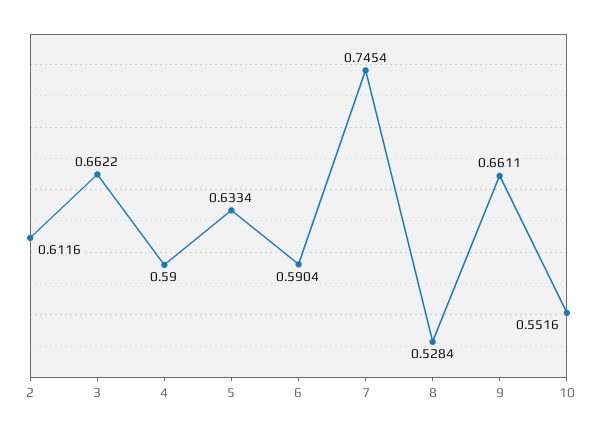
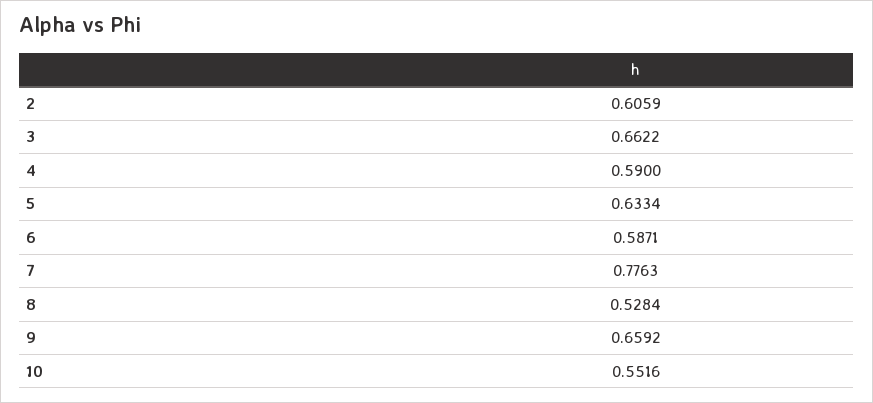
  {
-   "2": 0.6116,
+   "2": 0.6059,
    "3": 0.6622,
    "4": 0.59,
    "5": 0.6334,
-   "6": 0.5904,
+   "6": 0.5871,
-   "7": 0.7454,
+   "7": 0.7763,
    "8": 0.5284,
-   "9": 0.6611,
+   "9": 0.6592,
    "10": 0.5516
  }

